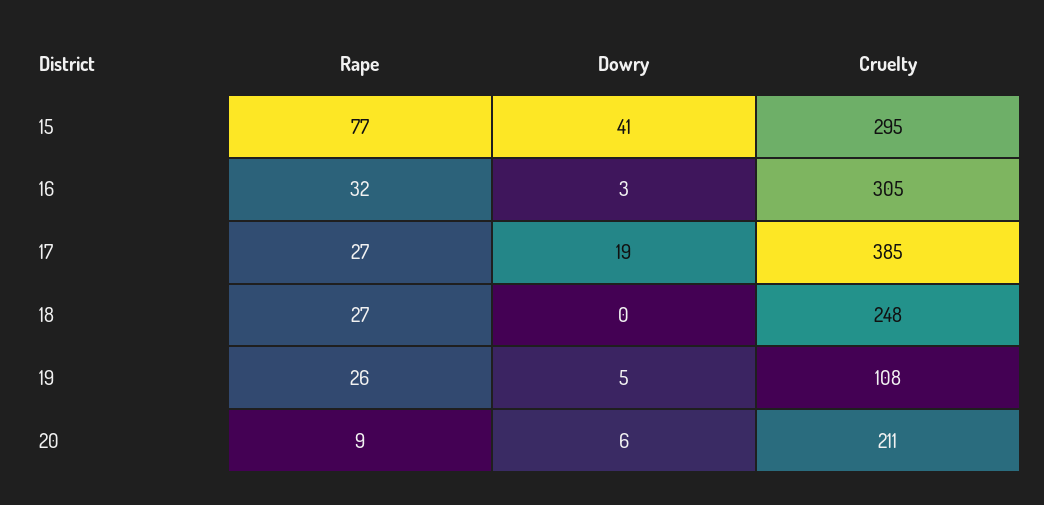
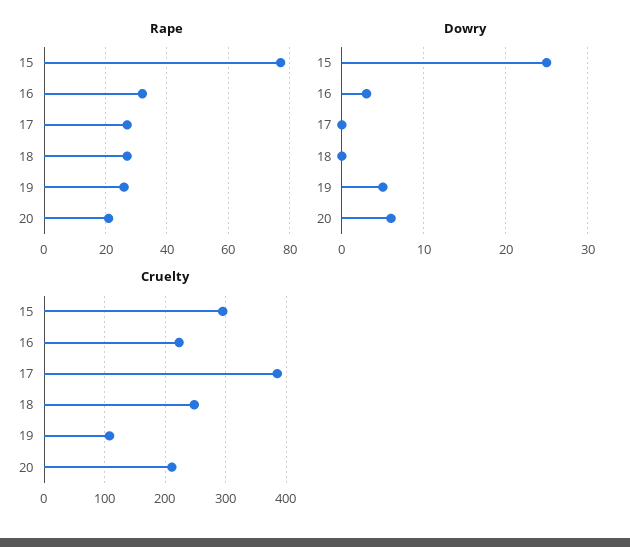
  {
    "Rape": {
      "15": 77,
      "16": 32,
      "17": 27,
      "18": 27,
      "19": 26,
-     "20": 9
+     "20": 20
    },
    "Dowry": {
-     "15": 41,
+     "15": 25,
      "16": 3,
-     "17": 19,
+     "17": 0,
      "18": 0,
      "19": 5,
      "20": 6
    },
    "Cruelty": {
      "15": 295,
-     "16": 305,
+     "16": 220,
      "17": 385,
      "18": 248,
      "19": 108,
      "20": 211
    }
  }

